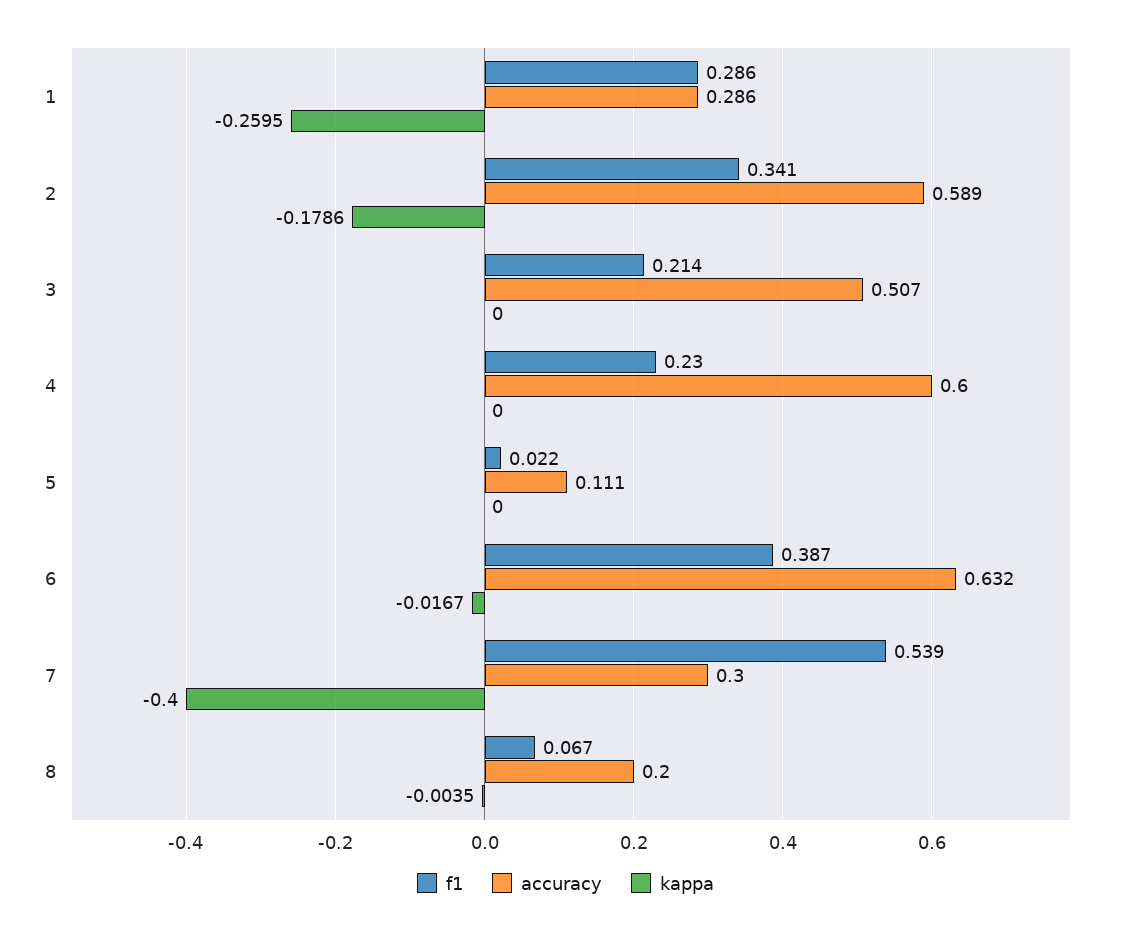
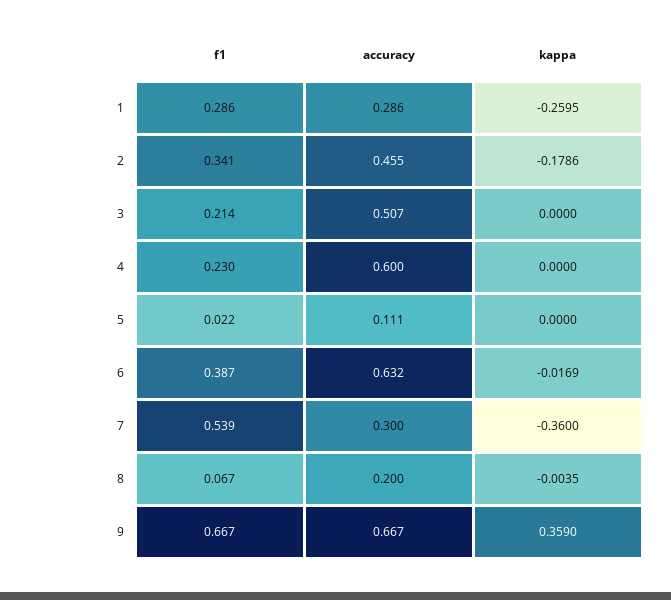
  {
    "f1": {
      "1": 0.286,
      "2": 0.341,
      "3": 0.214,
      "4": 0.23,
      "5": 0.022,
      "6": 0.387,
      "7": 0.539,
-     "8": 0.067
+     "8": 0.067,
+     "9": 0.667
    },
    "accuracy": {
      "1": 0.286,
-     "2": 0.589,
+     "2": 0.455,
      "3": 0.507,
      "4": 0.6,
      "5": 0.111,
      "6": 0.632,
      "7": 0.3,
-     "8": 0.2
+     "8": 0.2,
+     "9": 0.667
    },
    "kappa": {
      "1": -0.2595,
      "2": -0.1786,
      "3": 0,
      "4": 0,
      "5": 0,
-     "6": -0.0167,
+     "6": -0.0169,
-     "7": -0.4,
+     "7": -0.36,
-     "8": -0.0035
+     "8": -0.0035,
+     "9": 0.359
    }
  }

